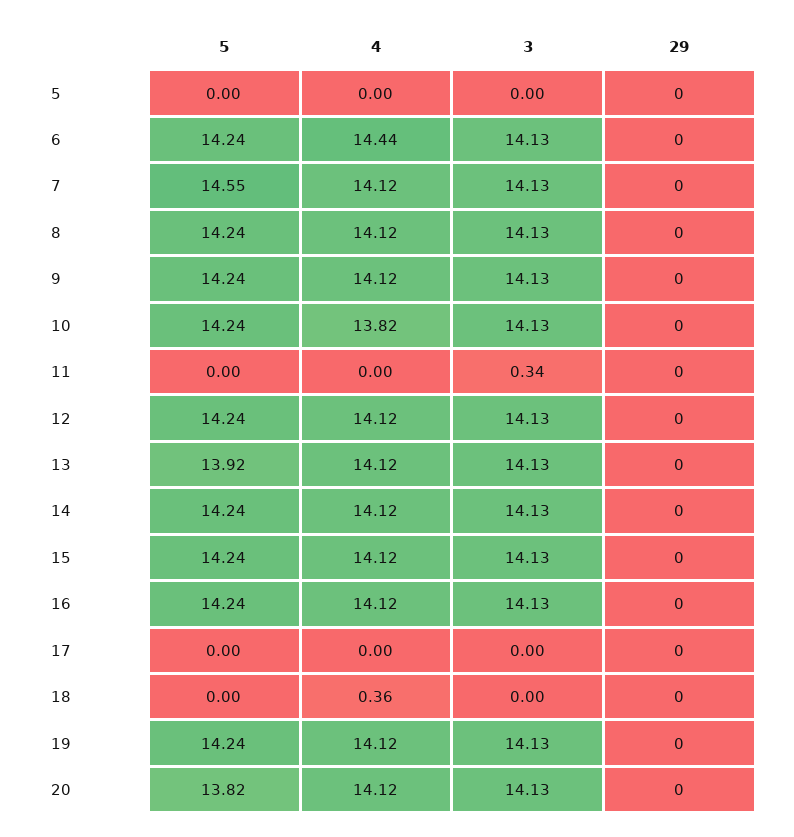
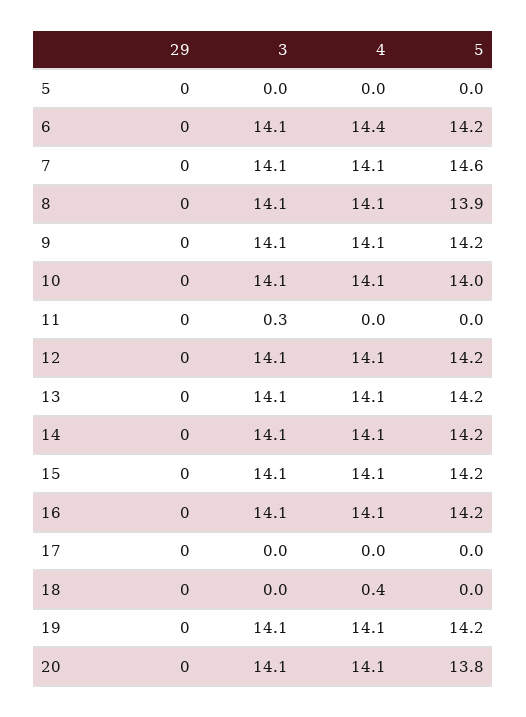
  {
    "5": {
      "5": 0,
      "6": 14.24,
      "7": 14.55,
-     "8": 14.24,
+     "8": 13.9,
      "9": 14.24,
-     "10": 14.24,
+     "10": 14,
      "11": 0,
      "12": 14.24,
-     "13": 13.92,
+     "13": 14.2,
      "14": 14.24,
      "15": 14.24,
      "16": 14.24,
      "17": 0,
      "18": 0,
      "19": 14.24,
      "20": 13.82
    },
    "4": {
      "5": 0,
      "6": 14.44,
      "7": 14.12,
      "8": 14.12,
      "9": 14.12,
-     "10": 13.82,
+     "10": 14.1,
      "11": 0,
      "12": 14.12,
      "13": 14.12,
      "14": 14.12,
      "15": 14.12,
      "16": 14.12,
      "17": 0,
      "18": 0.36,
      "19": 14.12,
      "20": 14.12
    },
    "3": {
      "5": 0,
      "6": 14.13,
      "7": 14.13,
      "8": 14.13,
      "9": 14.13,
      "10": 14.13,
      "11": 0.34,
      "12": 14.13,
      "13": 14.13,
      "14": 14.13,
      "15": 14.13,
      "16": 14.13,
      "17": 0,
      "18": 0,
      "19": 14.13,
      "20": 14.13
    },
    "29": {
      "5": 0,
      "6": 0,
      "7": 0,
      "8": 0,
      "9": 0,
      "10": 0,
      "11": 0,
      "12": 0,
      "13": 0,
      "14": 0,
      "15": 0,
      "16": 0,
      "17": 0,
      "18": 0,
      "19": 0,
      "20": 0
    }
  }

